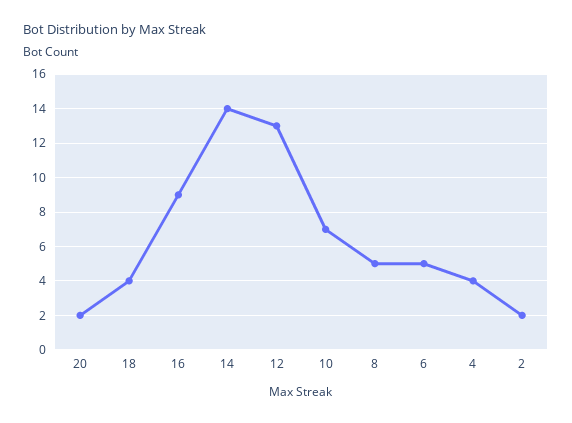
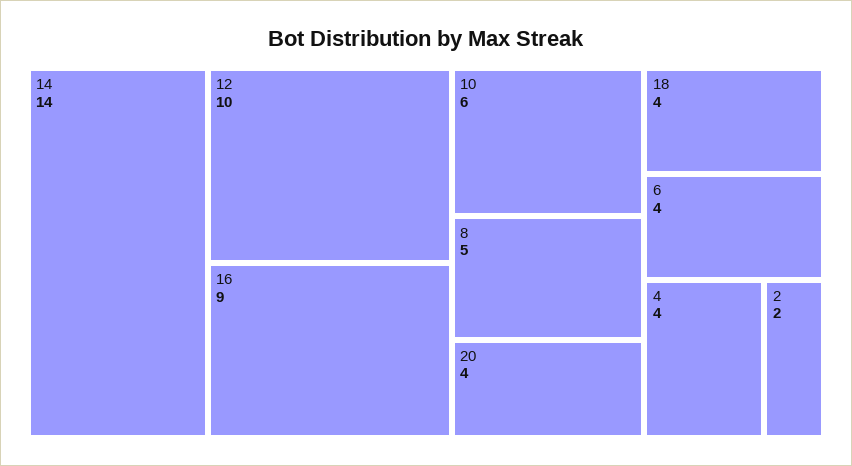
  {
-   "20": 2,
+   "20": 4,
    "18": 4,
    "16": 9,
    "14": 14,
-   "12": 13,
+   "12": 10,
-   "10": 7,
+   "10": 6,
    "8": 5,
-   "6": 5,
+   "6": 4,
    "4": 4,
    "2": 2
  }

